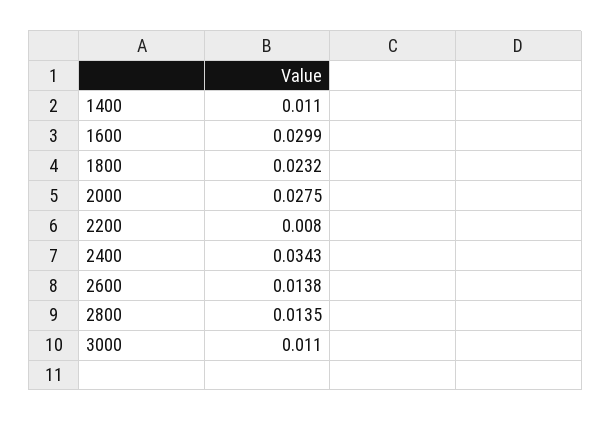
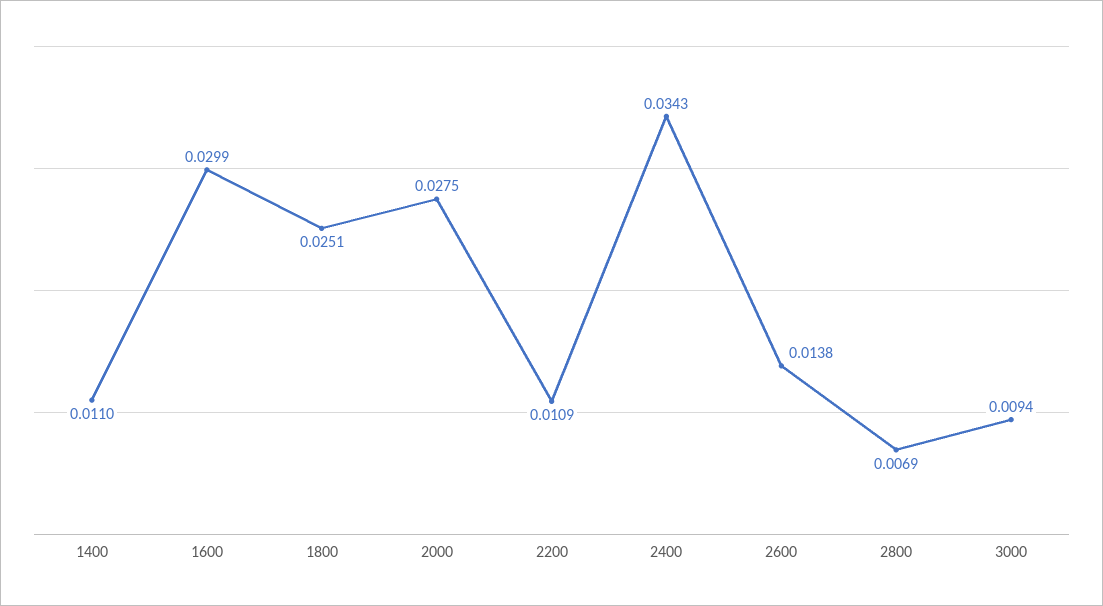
  {
    "1400": 0.011,
    "1600": 0.0299,
-   "1800": 0.0232,
+   "1800": 0.0251,
    "2000": 0.0275,
-   "2200": 0.008,
+   "2200": 0.0109,
    "2400": 0.0343,
    "2600": 0.0138,
-   "2800": 0.0135,
+   "2800": 0.0069,
-   "3000": 0.011
+   "3000": 0.0094
  }

